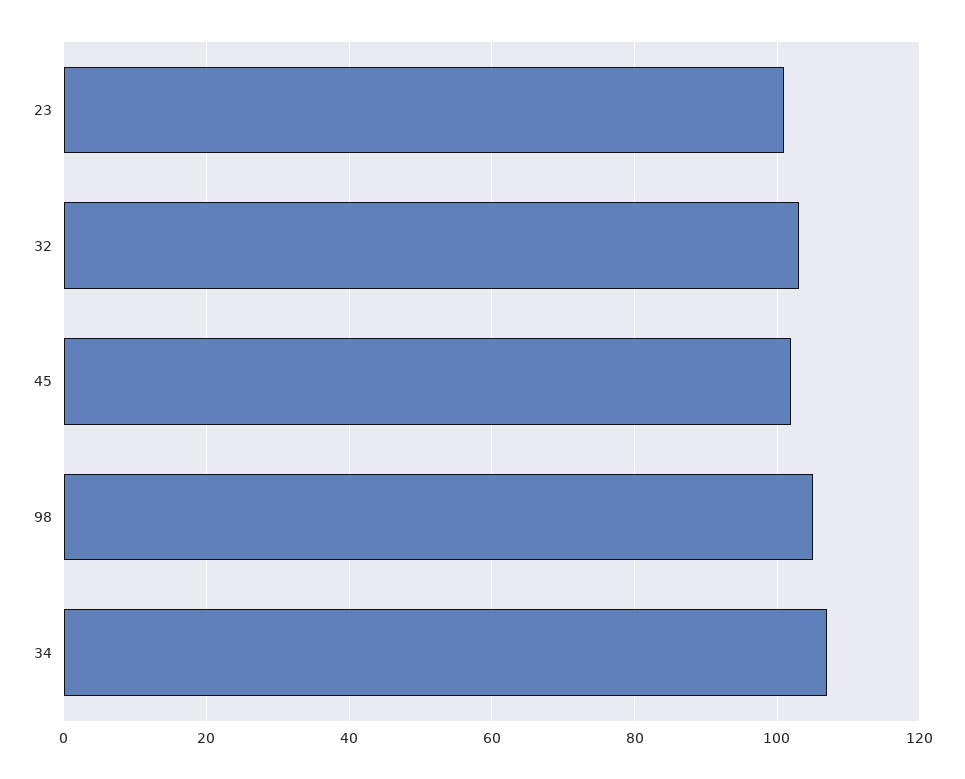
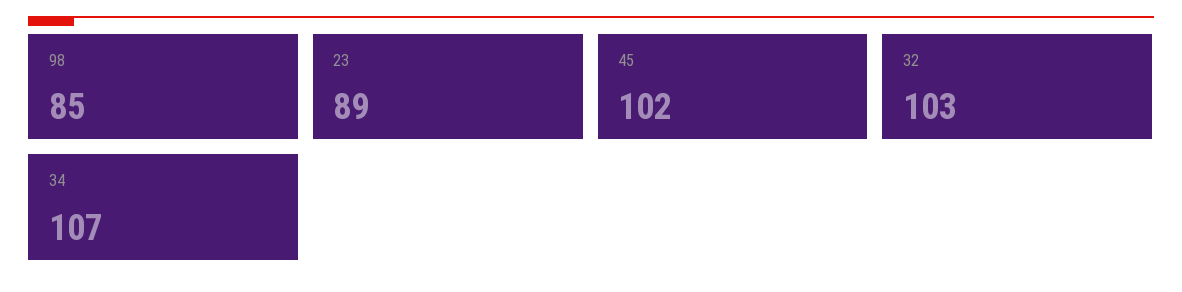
  {
-   "23": 100,
+   "23": 89,
    "32": 103,
    "45": 102,
-   "98": 105,
+   "98": 85,
    "34": 107
  }

